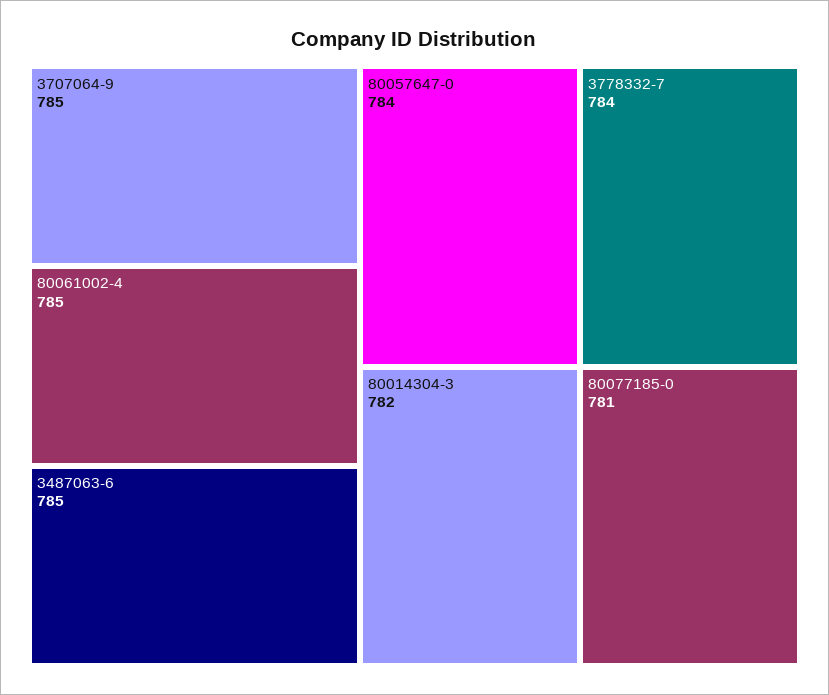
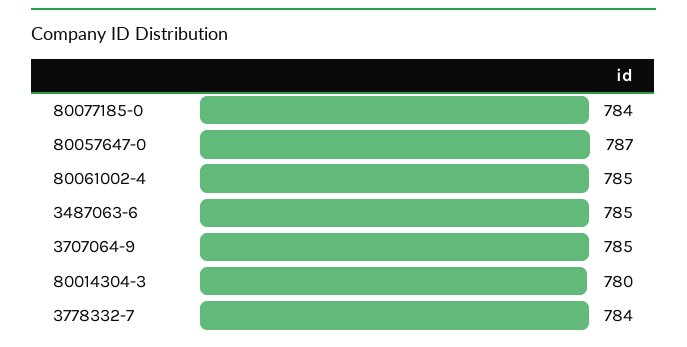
  {
    "3707064-9": 785,
    "80061002-4": 785,
    "3487063-6": 785,
-   "80057647-0": 784,
+   "80057647-0": 787,
    "3778332-7": 784,
-   "80014304-3": 782,
+   "80014304-3": 780,
-   "80077185-0": 781
+   "80077185-0": 784
  }

